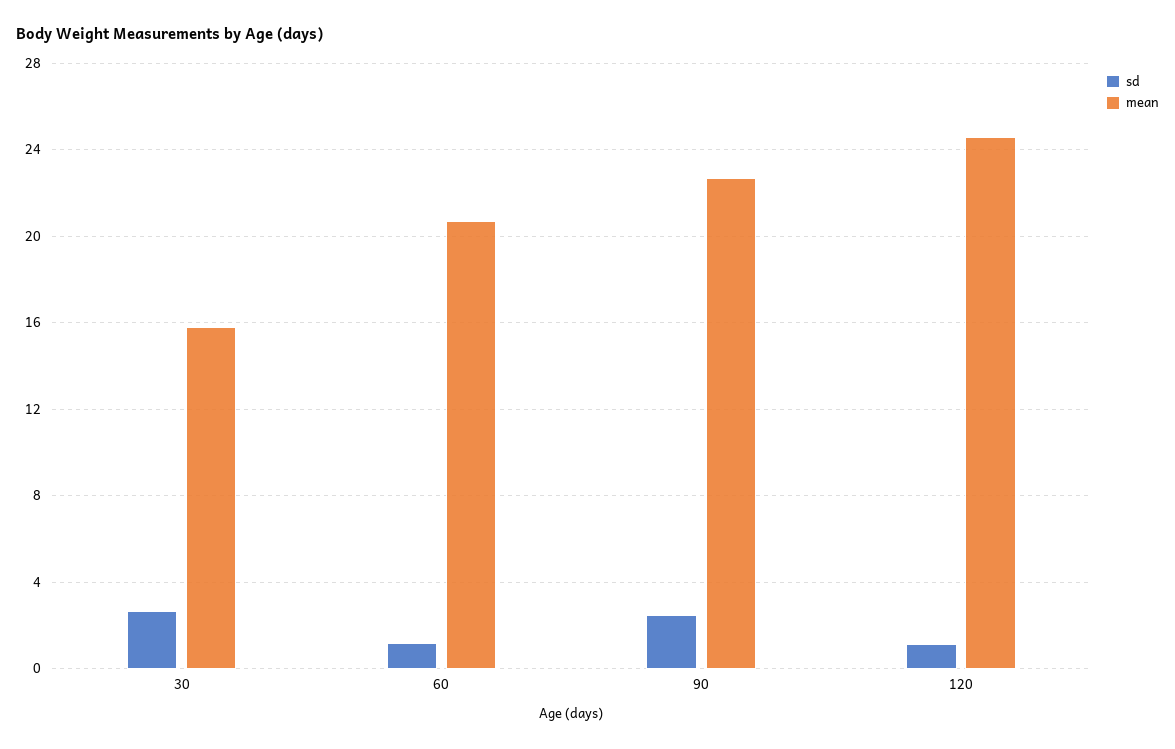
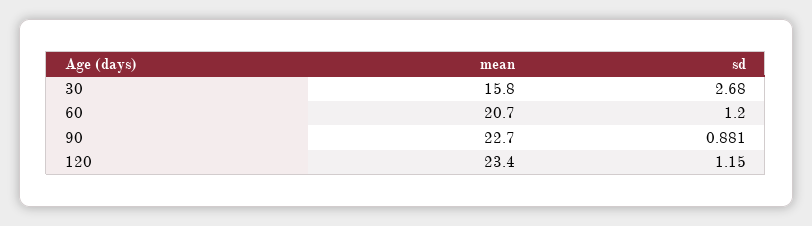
  {
    "sd": {
      "30": 2.68,
      "60": 1.2,
-     "90": 2.5,
+     "90": 0.881,
      "120": 1.15
    },
    "mean": {
      "30": 15.8,
      "60": 20.7,
      "90": 22.7,
-     "120": 24.5
+     "120": 23.4
    }
  }

